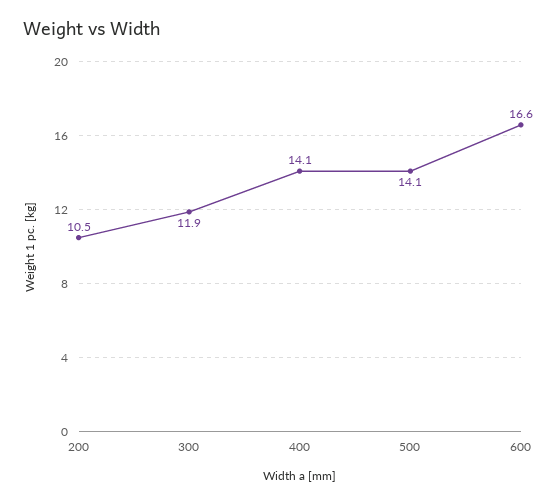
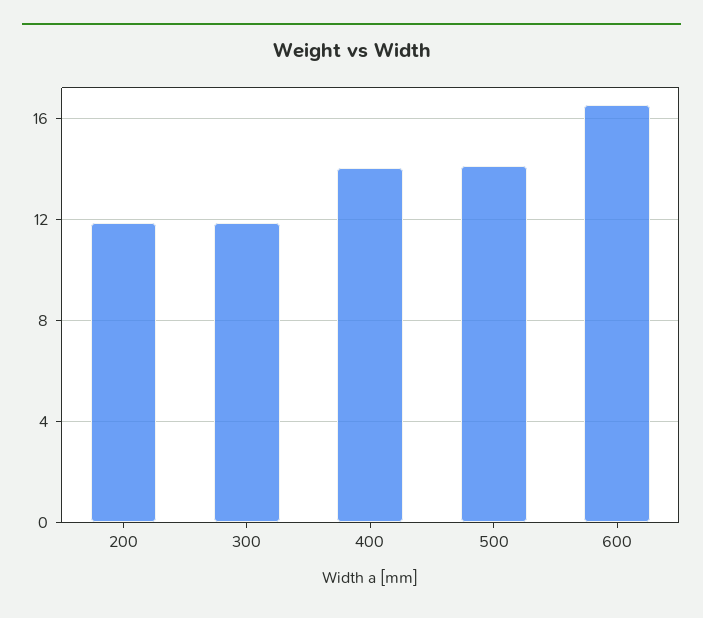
  {
-   "200": 10.5,
+   "200": 12,
    "300": 11.9,
    "400": 14.1,
    "500": 14.1,
    "600": 16.6
  }

